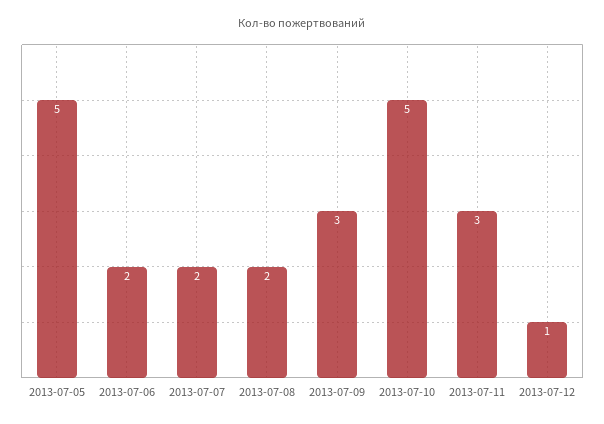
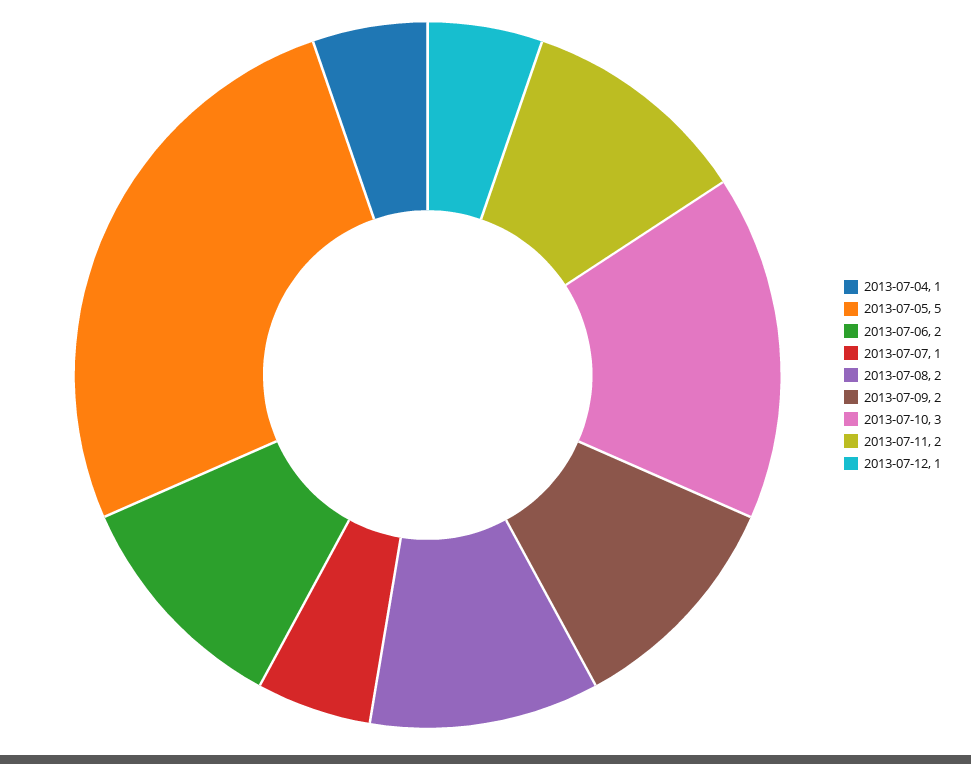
  {
    "2013-07-05": 5,
    "2013-07-06": 2,
-   "2013-07-07": 2,
+   "2013-07-07": 1,
    "2013-07-08": 2,
-   "2013-07-09": 3,
+   "2013-07-09": 2,
-   "2013-07-10": 5,
+   "2013-07-10": 3,
-   "2013-07-11": 3,
+   "2013-07-11": 2,
-   "2013-07-12": 1
+   "2013-07-12": 1,
+   "2013-07-04": 1
  }

